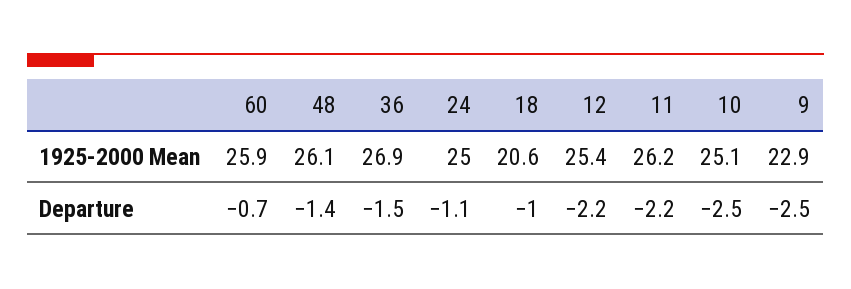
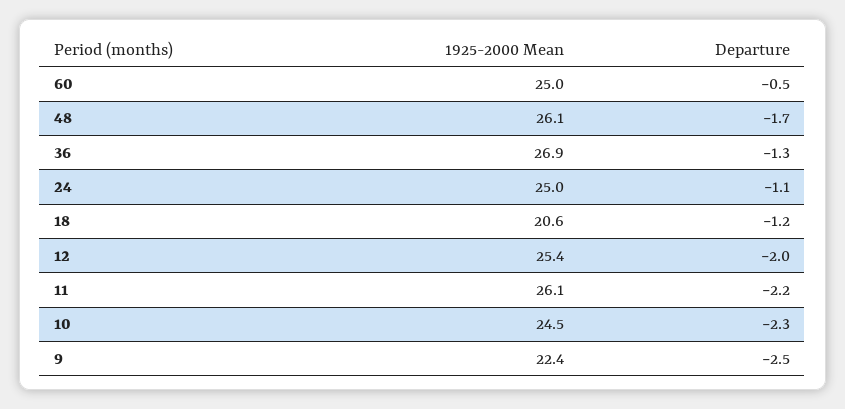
  {
    "60": {
-     "1925-2000 Mean": 25.9,
+     "1925-2000 Mean": 25,
-     "Departure": -0.7
+     "Departure": -0.5
    },
    "48": {
      "1925-2000 Mean": 26.1,
-     "Departure": -1.4
+     "Departure": -1.7
    },
    "36": {
      "1925-2000 Mean": 26.9,
-     "Departure": -1.5
+     "Departure": -1.3
    },
    "24": {
      "1925-2000 Mean": 25,
      "Departure": -1.1
    },
    "18": {
      "1925-2000 Mean": 20.6,
-     "Departure": -1
+     "Departure": -1.2
    },
    "12": {
      "1925-2000 Mean": 25.4,
-     "Departure": -2.2
+     "Departure": -2
    },
    "11": {
-     "1925-2000 Mean": 26.2,
+     "1925-2000 Mean": 26.1,
      "Departure": -2.2
    },
    "10": {
-     "1925-2000 Mean": 25.1,
+     "1925-2000 Mean": 24.5,
-     "Departure": -2.5
+     "Departure": -2.3
    },
    "9": {
-     "1925-2000 Mean": 22.9,
+     "1925-2000 Mean": 22.4,
      "Departure": -2.5
    }
  }

